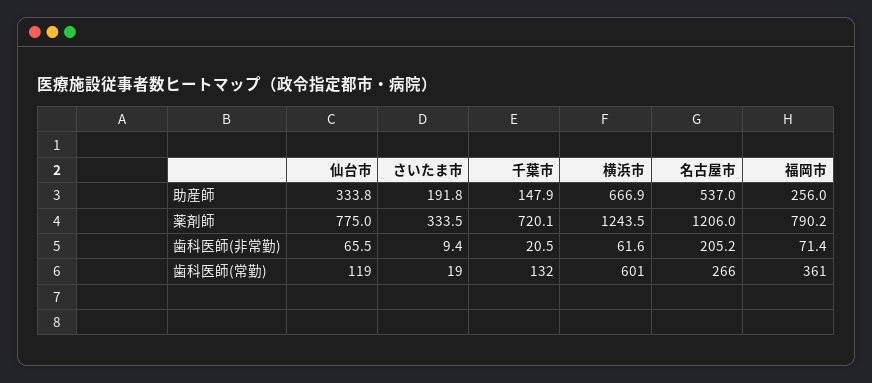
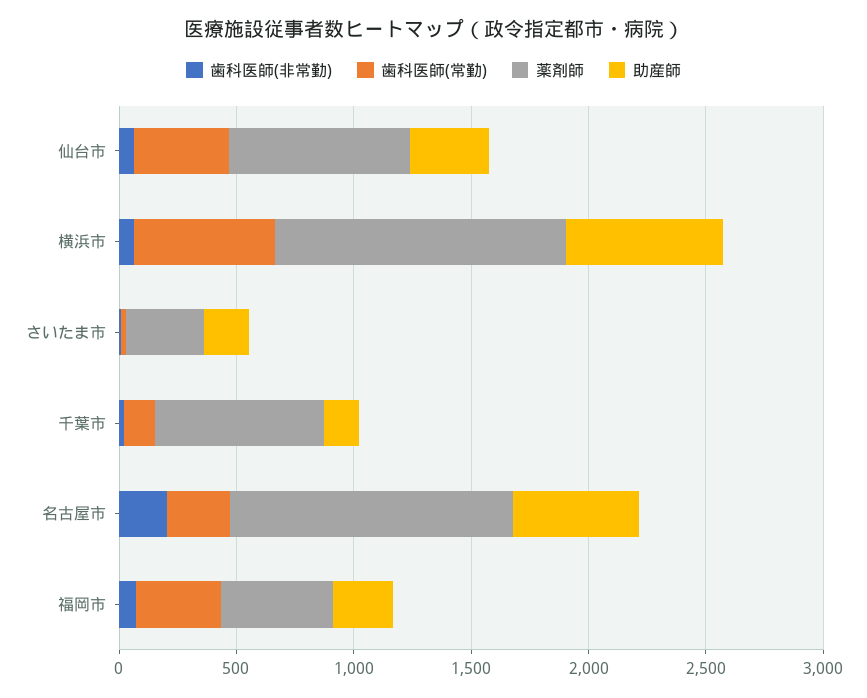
  {
    "助産師": {
      "仙台市": 333.8,
      "さいたま市": 191.8,
      "千葉市": 147.9,
      "横浜市": 666.9,
      "名古屋市": 537,
      "福岡市": 256
    },
    "薬剤師": {
      "仙台市": 775,
      "さいたま市": 333.5,
      "千葉市": 720.1,
      "横浜市": 1243.5,
      "名古屋市": 1206,
-     "福岡市": 790.2
+     "福岡市": 500
    },
    "歯科医師(非常勤)": {
      "仙台市": 65.5,
      "さいたま市": 9.4,
      "千葉市": 20.5,
      "横浜市": 61.6,
      "名古屋市": 205.2,
      "福岡市": 71.4
    },
    "歯科医師(常勤)": {
-     "仙台市": 119,
+     "仙台市": 400,
      "さいたま市": 19,
      "千葉市": 132,
      "横浜市": 601,
      "名古屋市": 266,
      "福岡市": 361
    }
  }

